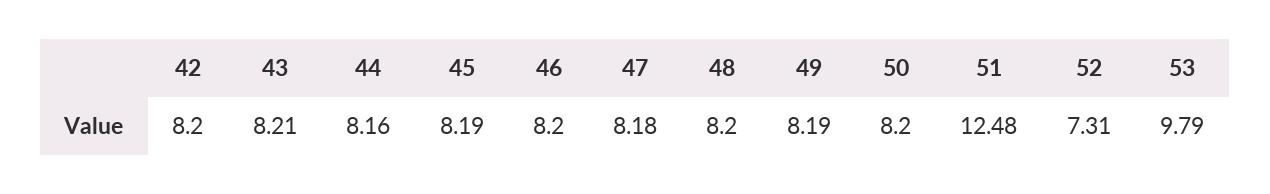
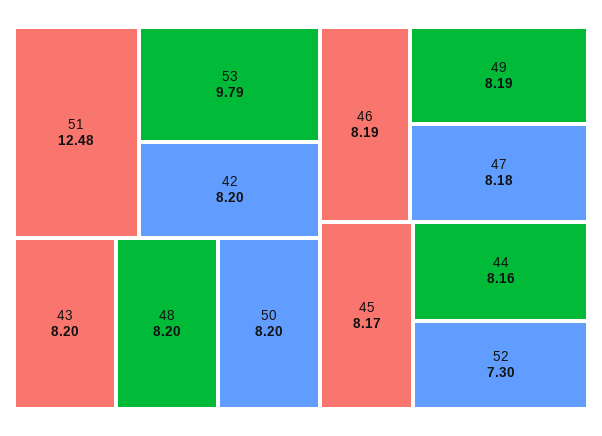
  {
    "42": 8.2,
-   "43": 8.21,
+   "43": 8.2,
    "44": 8.16,
-   "45": 8.19,
+   "45": 8.17,
-   "46": 8.2,
+   "46": 8.19,
    "47": 8.18,
    "48": 8.2,
    "49": 8.19,
    "50": 8.2,
    "51": 12.48,
-   "52": 7.31,
+   "52": 7.3,
    "53": 9.79
  }

